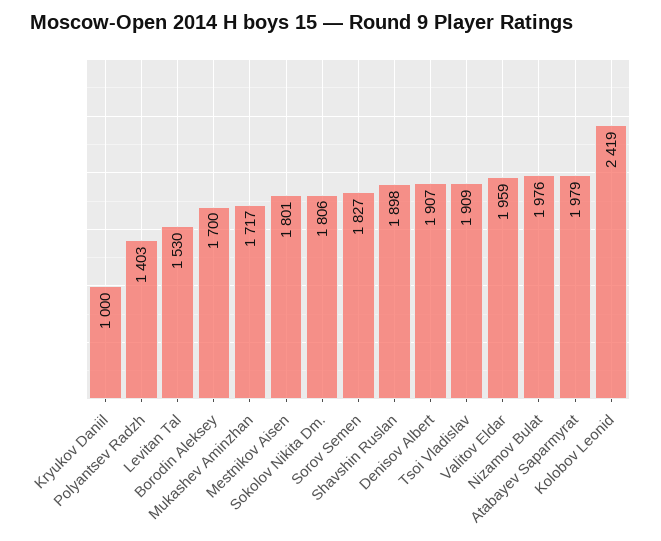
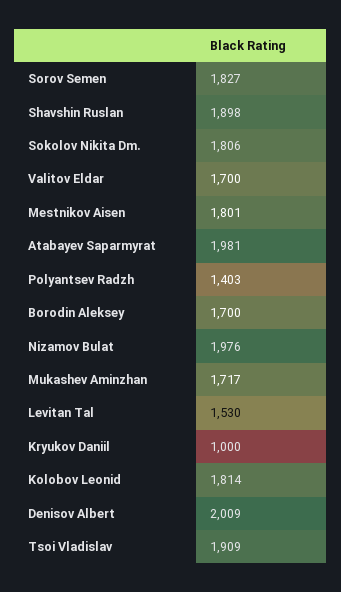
  {
    "Kryukov Daniil": 1000,
    "Polyantsev Radzh": 1403,
    "Levitan Tal": 1530,
    "Borodin Aleksey": 1700,
    "Mukashev Aminzhan": 1717,
    "Mestnikov Aisen": 1801,
    "Sokolov Nikita Dm.": 1806,
    "Sorov Semen": 1827,
    "Shavshin Ruslan": 1898,
-   "Denisov Albert": 1907,
+   "Denisov Albert": 2009,
    "Tsoi Vladislav": 1909,
-   "Valitov Eldar": 1959,
+   "Valitov Eldar": 1700,
    "Nizamov Bulat": 1976,
-   "Atabayev Saparmyrat": 1979,
+   "Atabayev Saparmyrat": 1981,
-   "Kolobov Leonid": 2419
+   "Kolobov Leonid": 1814
  }

